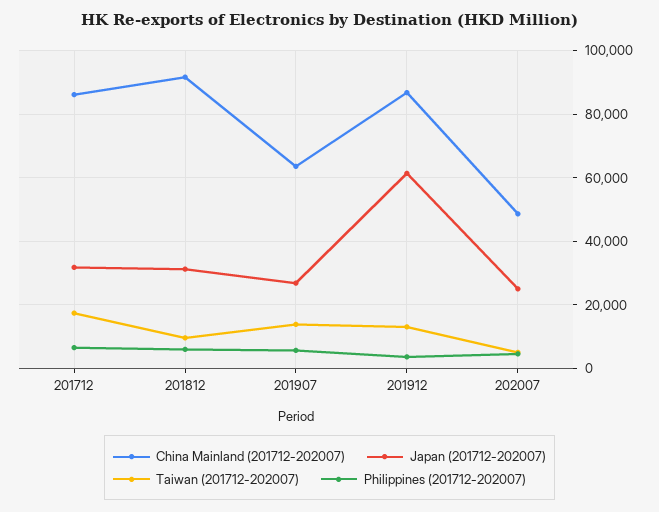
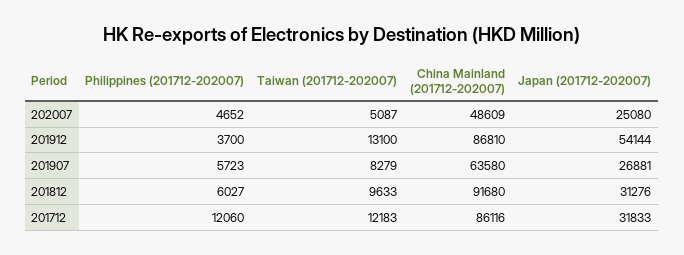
  {
    "China Mainland (201712-202007)": {
      "201712": 86116,
      "201812": 91680,
      "201907": 63580,
      "201912": 86810,
      "202007": 48609
    },
    "Japan (201712-202007)": {
      "201712": 31833,
      "201812": 31276,
      "201907": 26881,
-     "201912": 62000,
+     "201912": 54144,
      "202007": 25080
    },
    "Taiwan (201712-202007)": {
-     "201712": 18000,
+     "201712": 12183,
      "201812": 9633,
-     "201907": 14000,
+     "201907": 8279,
      "201912": 13100,
      "202007": 5087
    },
    "Philippines (201712-202007)": {
-     "201712": 6000,
+     "201712": 12060,
      "201812": 6027,
      "201907": 5723,
      "201912": 3700,
      "202007": 4652
    }
  }

